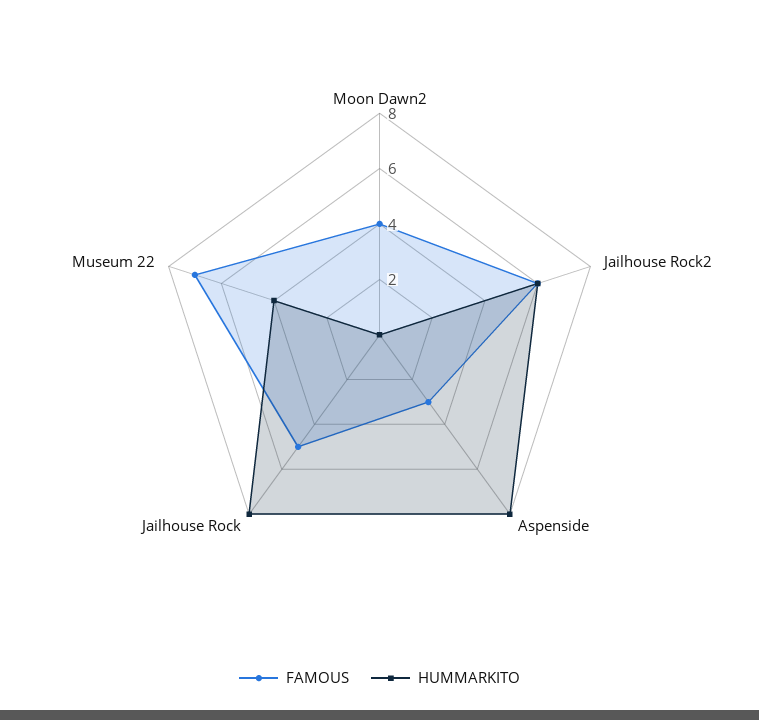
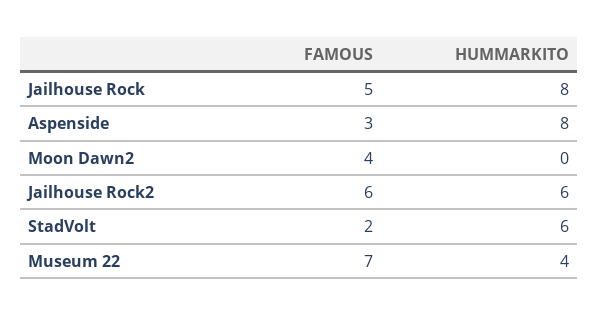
  {
    "FAMOUS": {
      "Moon Dawn2": 4,
      "Jailhouse Rock2": 6,
      "Aspenside": 3,
      "Jailhouse Rock": 5,
-     "Museum 22": 7
+     "Museum 22": 7,
+     "StadVolt": 2
    },
    "HUMMARKITO": {
      "Moon Dawn2": 0,
      "Jailhouse Rock2": 6,
      "Aspenside": 8,
      "Jailhouse Rock": 8,
-     "Museum 22": 4
+     "Museum 22": 4,
+     "StadVolt": 6
    }
  }

